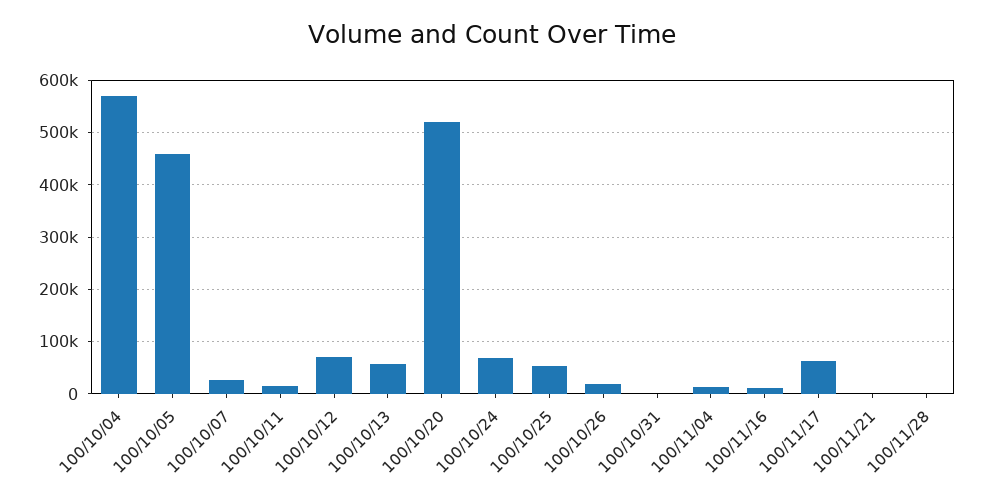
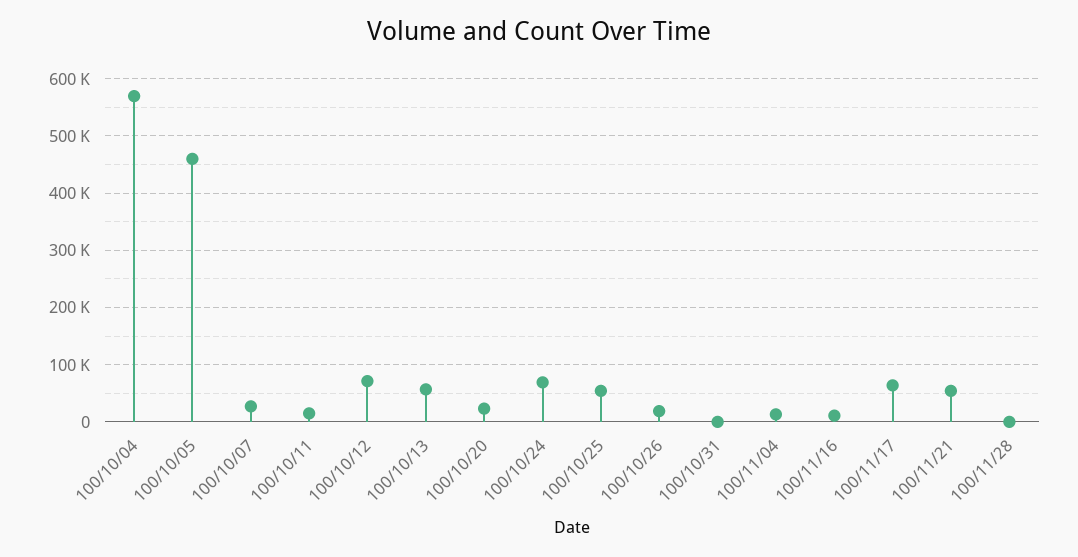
  {
    "100/10/04": 560000,
    "100/10/05": 460000,
    "100/10/07": 20000,
    "100/10/11": 20000,
    "100/10/12": 80000,
    "100/10/13": 60000,
-   "100/10/20": 520000,
+   "100/10/20": 20000,
    "100/10/24": 60000,
    "100/10/25": 60000,
    "100/10/26": 20000,
    "100/10/31": 0,
    "100/11/04": 20000,
    "100/11/16": 20000,
    "100/11/17": 60000,
-   "100/11/21": 0,
+   "100/11/21": 60000,
    "100/11/28": 0
  }

